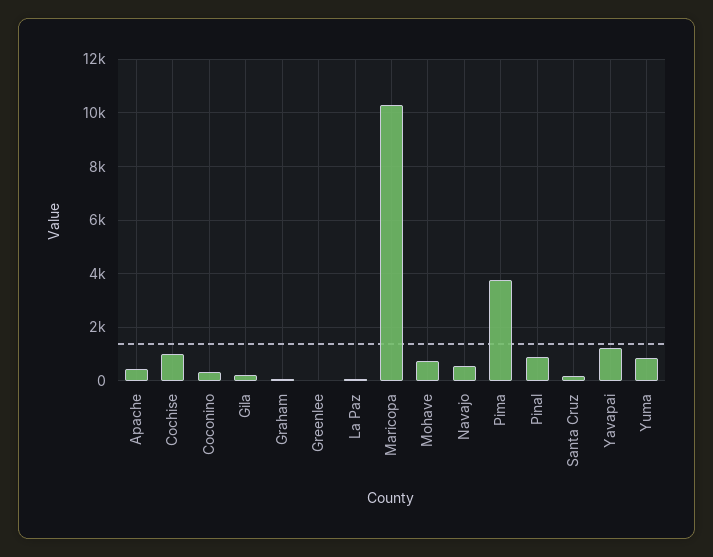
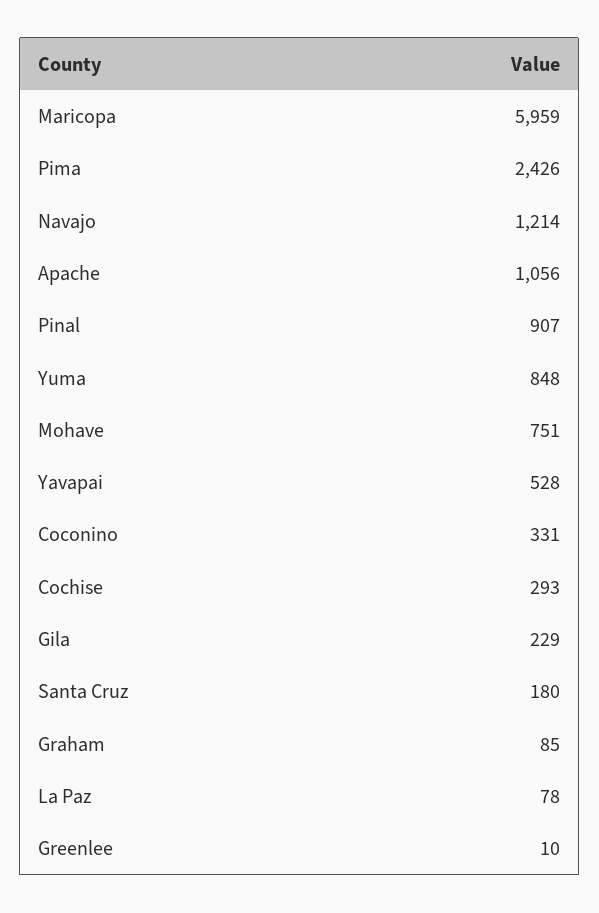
  {
-   "Apache": 500,
+   "Apache": 1056,
-   "Cochise": 1000,
+   "Cochise": 293,
    "Coconino": 331,
    "Gila": 229,
    "Graham": 85,
    "Greenlee": 10,
    "La Paz": 78,
-   "Maricopa": 10250,
+   "Maricopa": 5959,
    "Mohave": 751,
-   "Navajo": 500,
+   "Navajo": 1214,
-   "Pima": 3750,
+   "Pima": 2426,
    "Pinal": 907,
    "Santa Cruz": 180,
-   "Yavapai": 1250,
+   "Yavapai": 528,
    "Yuma": 848
  }

